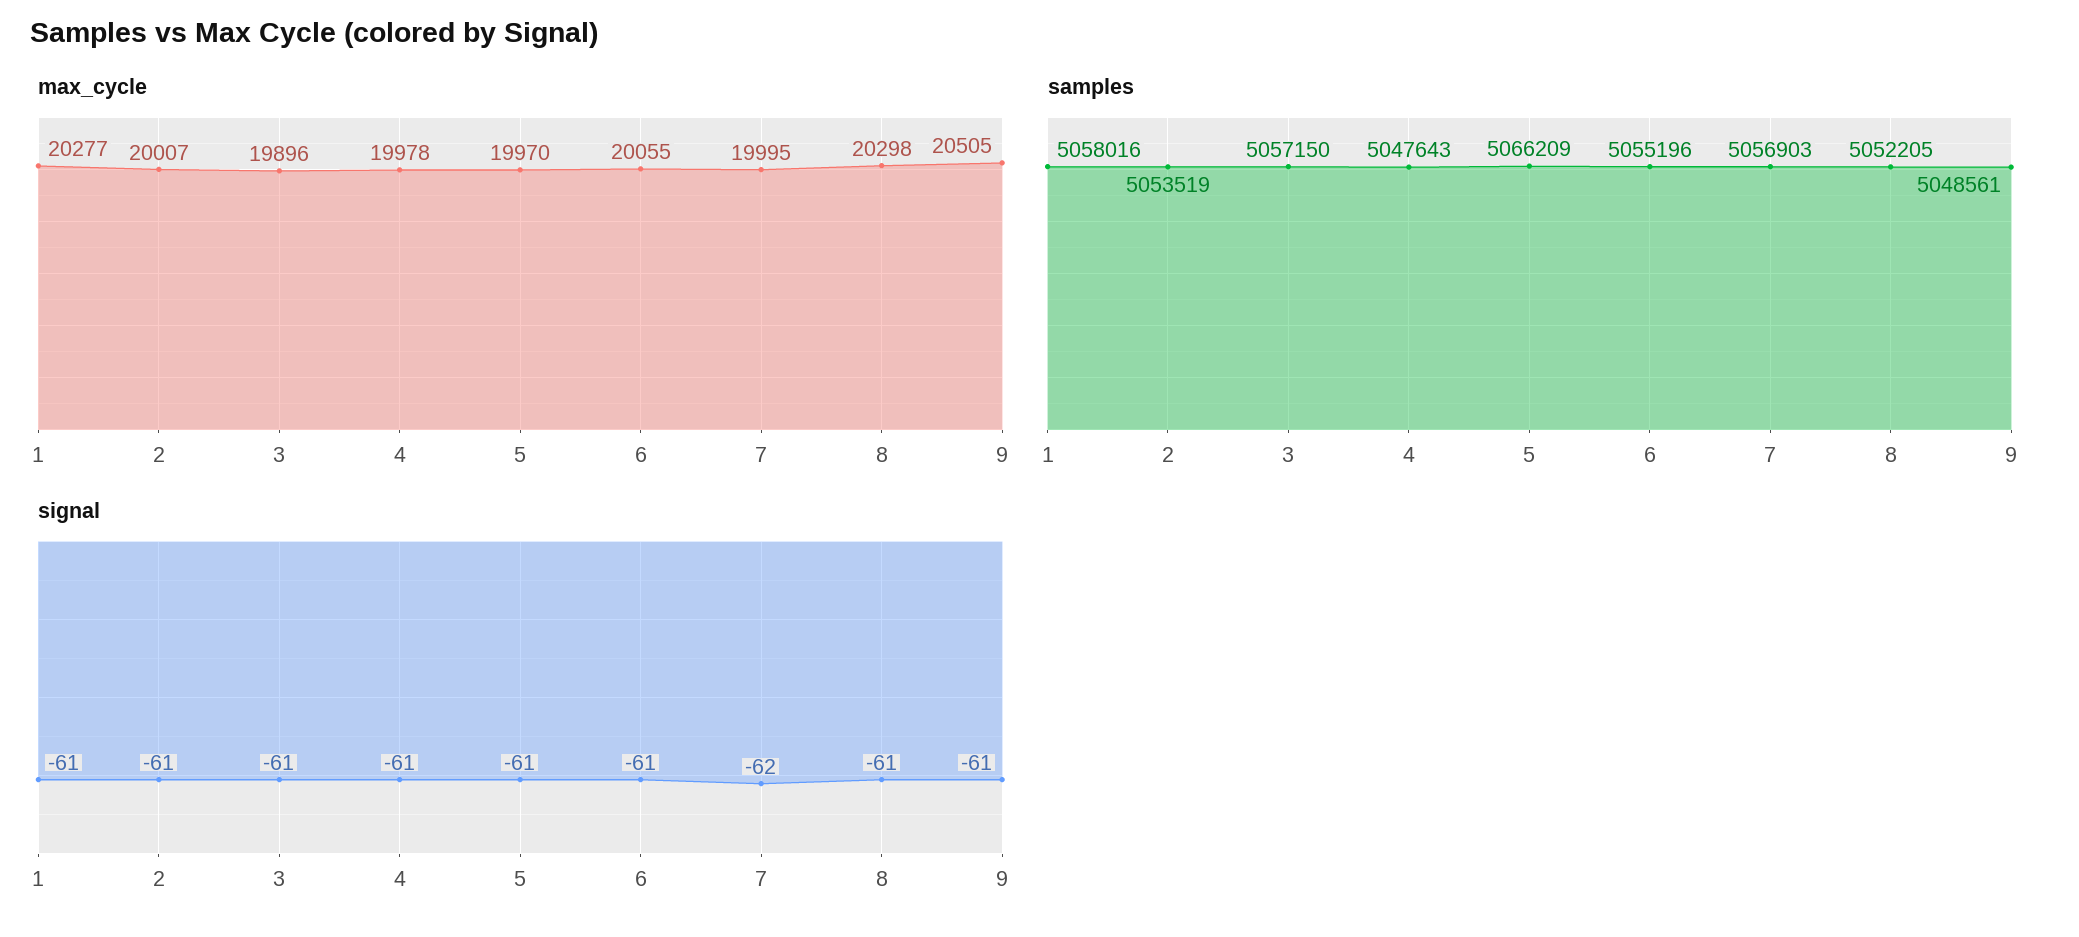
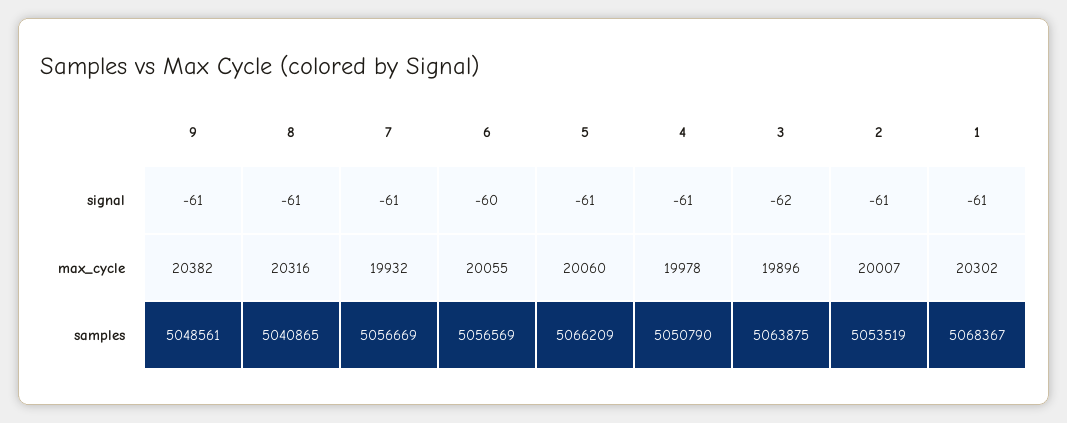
  {
    "max_cycle": {
-     "1": 20277,
+     "1": 20302,
      "2": 20007,
      "3": 19896,
      "4": 19978,
-     "5": 19970,
+     "5": 20060,
      "6": 20055,
-     "7": 19995,
+     "7": 19932,
-     "8": 20298,
+     "8": 20316,
-     "9": 20505
+     "9": 20382
    },
    "samples": {
-     "1": 5058016,
+     "1": 5068367,
      "2": 5053519,
-     "3": 5057150,
+     "3": 5063875,
-     "4": 5047643,
+     "4": 5050790,
      "5": 5066209,
-     "6": 5055196,
+     "6": 5056569,
-     "7": 5056903,
+     "7": 5056669,
-     "8": 5052205,
+     "8": 5040865,
      "9": 5048561
    },
    "signal": {
      "1": -61,
      "2": -61,
-     "3": -61,
+     "3": -62,
      "4": -61,
      "5": -61,
-     "6": -61,
+     "6": -60,
-     "7": -62,
+     "7": -61,
      "8": -61,
      "9": -61
    }
  }

